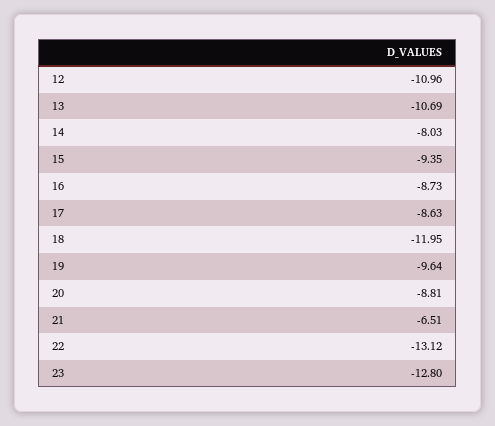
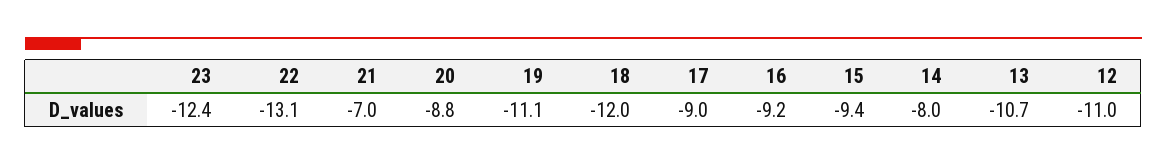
  {
    "12": -10.96,
    "13": -10.69,
    "14": -8.03,
    "15": -9.35,
-   "16": -8.73,
+   "16": -9.2,
-   "17": -8.63,
+   "17": -9,
    "18": -11.95,
-   "19": -9.64,
+   "19": -11.1,
    "20": -8.81,
-   "21": -6.51,
+   "21": -7,
    "22": -13.12,
-   "23": -12.8
+   "23": -12.4
  }

